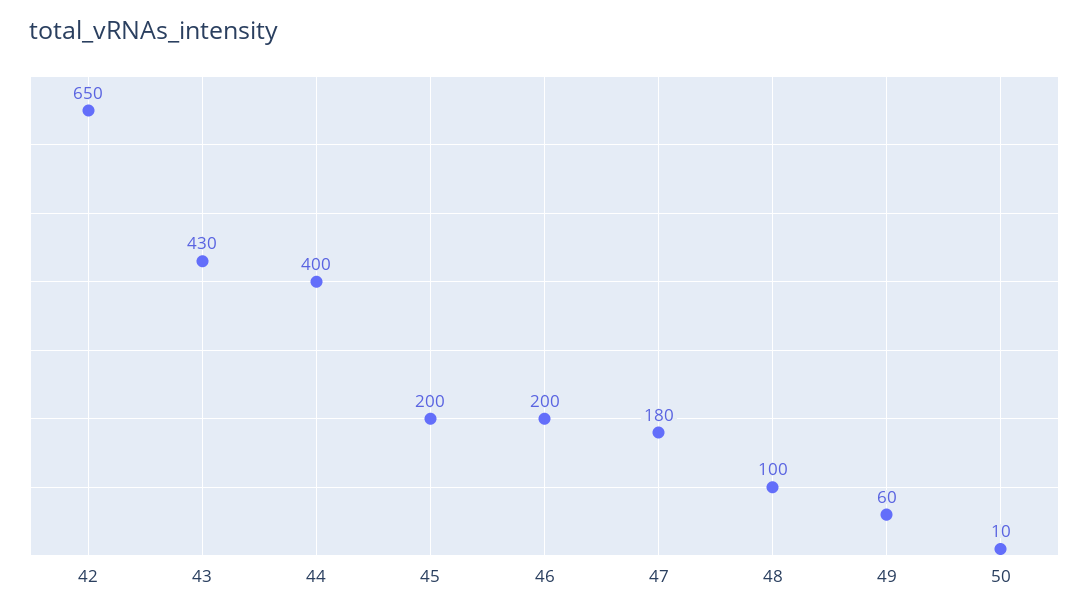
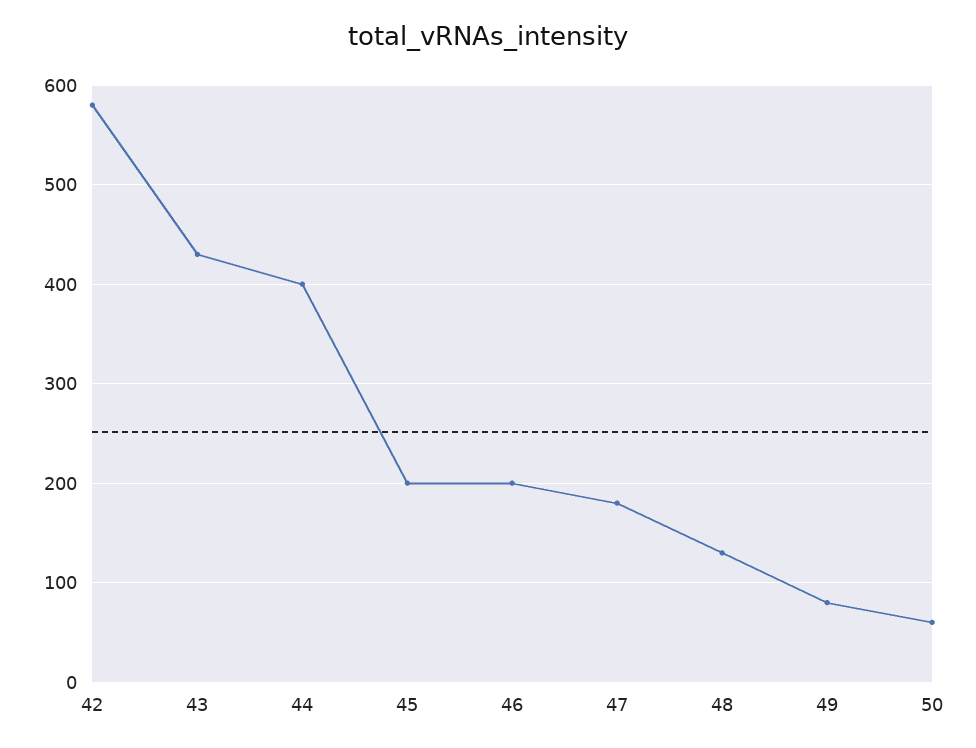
  {
-   "42": 650,
+   "42": 580,
    "43": 430,
    "44": 400,
    "45": 200,
    "46": 200,
    "47": 180,
-   "48": 100,
+   "48": 130,
-   "49": 60,
+   "49": 80,
-   "50": 10
+   "50": 60
  }

